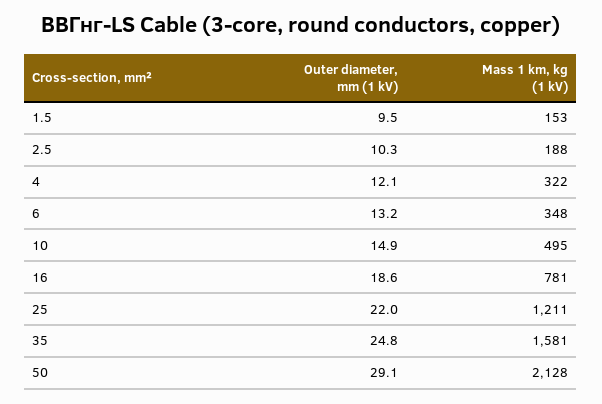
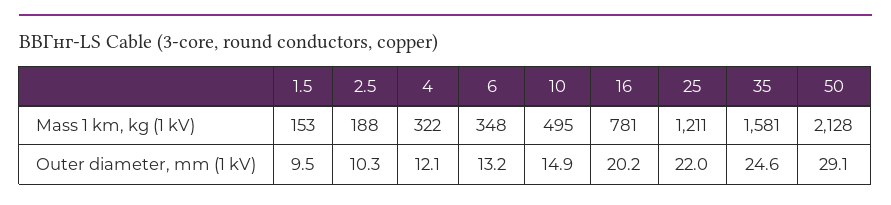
  {
    "Outer diameter, mm (1 kV)": {
      "1.5": 9.5,
      "2.5": 10.3,
      "4": 12.1,
      "6": 13.2,
      "10": 14.9,
-     "16": 18.6,
+     "16": 20.2,
      "25": 22,
-     "35": 24.8,
+     "35": 24.6,
      "50": 29.1
    },
    "Mass 1 km, kg (1 kV)": {
      "1.5": 153,
      "2.5": 188,
      "4": 322,
      "6": 348,
      "10": 495,
      "16": 781,
      "25": 1211,
      "35": 1581,
      "50": 2128
    }
  }

